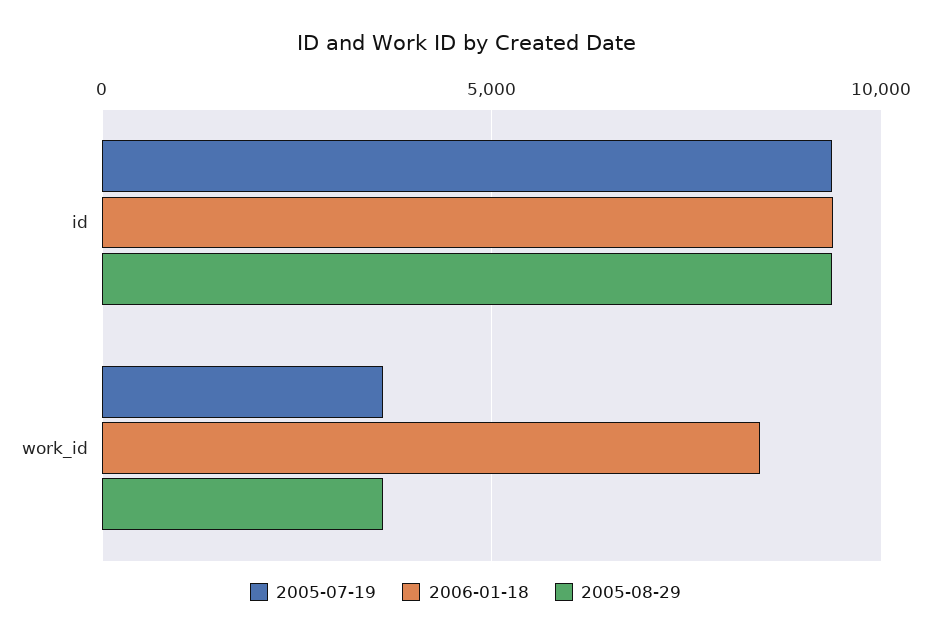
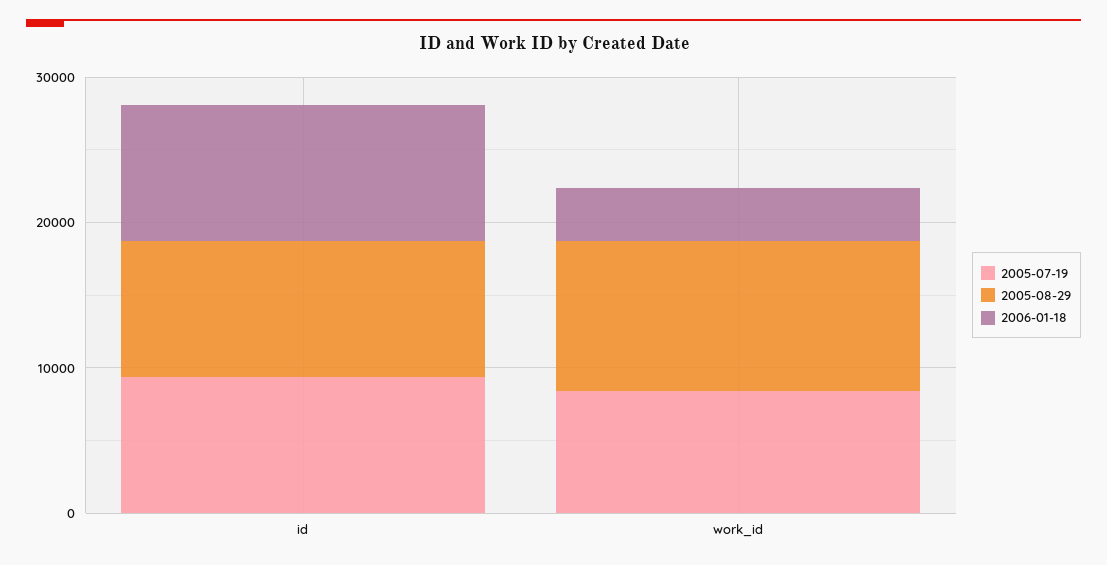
  {
    "2005-07-19": {
      "id": 9500,
-     "work_id": 3500
+     "work_id": 8000
    },
    "2006-01-18": {
      "id": 9500,
-     "work_id": 8500
+     "work_id": 4000
    },
    "2005-08-29": {
      "id": 9500,
-     "work_id": 3500
+     "work_id": 10000
    }
  }

